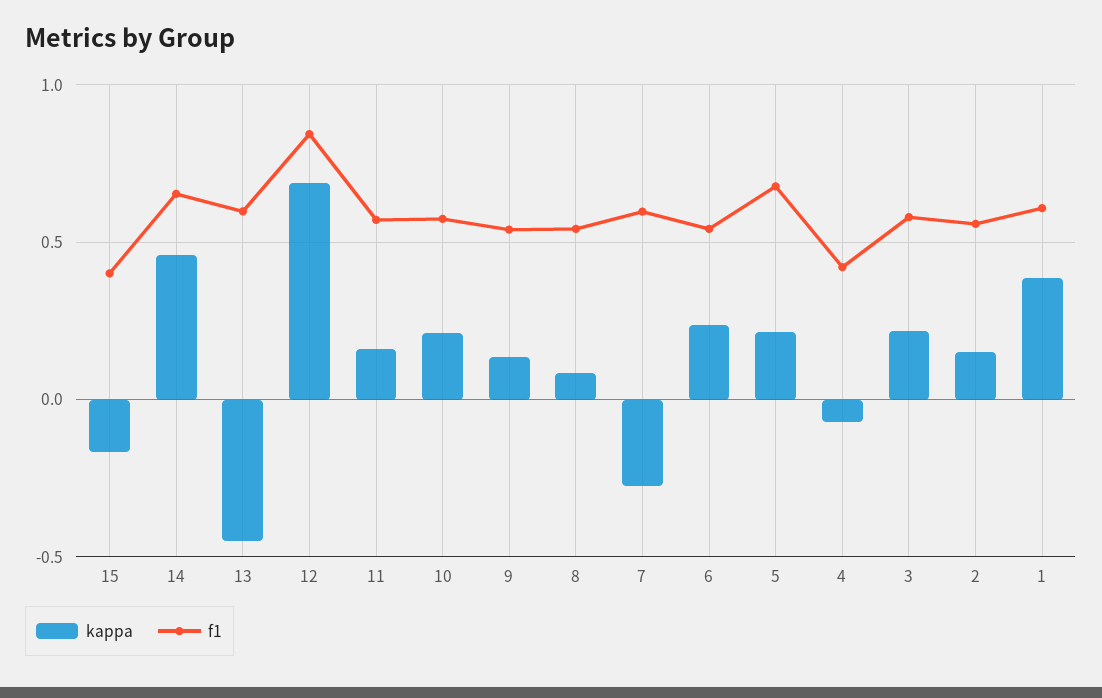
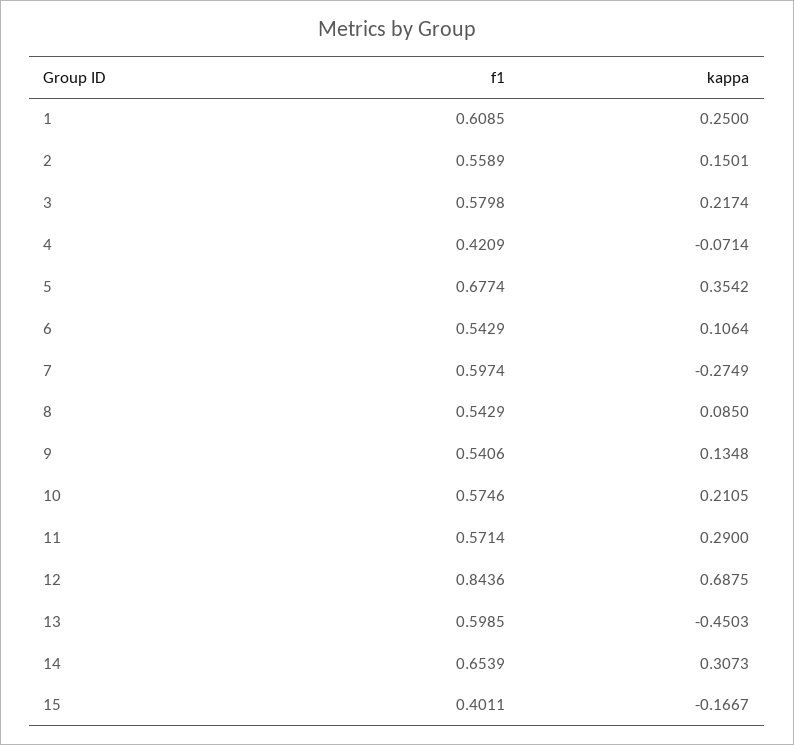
  {
    "kappa": {
      "15": -0.1667,
-     "14": 0.45,
+     "14": 0.3073,
      "13": -0.4503,
      "12": 0.6875,
-     "11": 0.15,
+     "11": 0.29,
      "10": 0.2105,
      "9": 0.1348,
      "8": 0.085,
      "7": -0.2749,
-     "6": 0.25,
+     "6": 0.1064,
-     "5": 0.2,
+     "5": 0.3542,
      "4": -0.0714,
      "3": 0.2174,
      "2": 0.1501,
-     "1": 0.4
+     "1": 0.25
    },
    "f1": {
      "15": 0.4011,
      "14": 0.6539,
      "13": 0.5985,
      "12": 0.8436,
      "11": 0.5714,
      "10": 0.5746,
      "9": 0.5406,
      "8": 0.5429,
      "7": 0.5974,
      "6": 0.5429,
      "5": 0.6774,
      "4": 0.4209,
      "3": 0.5798,
      "2": 0.5589,
      "1": 0.6085
    }
  }

